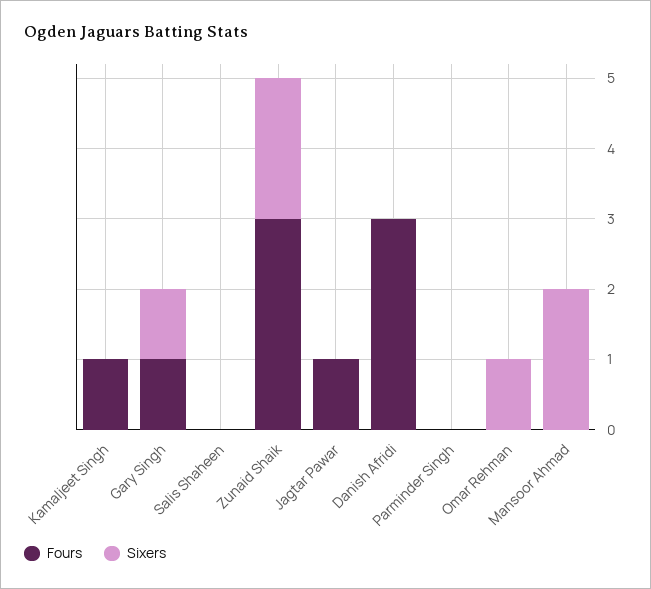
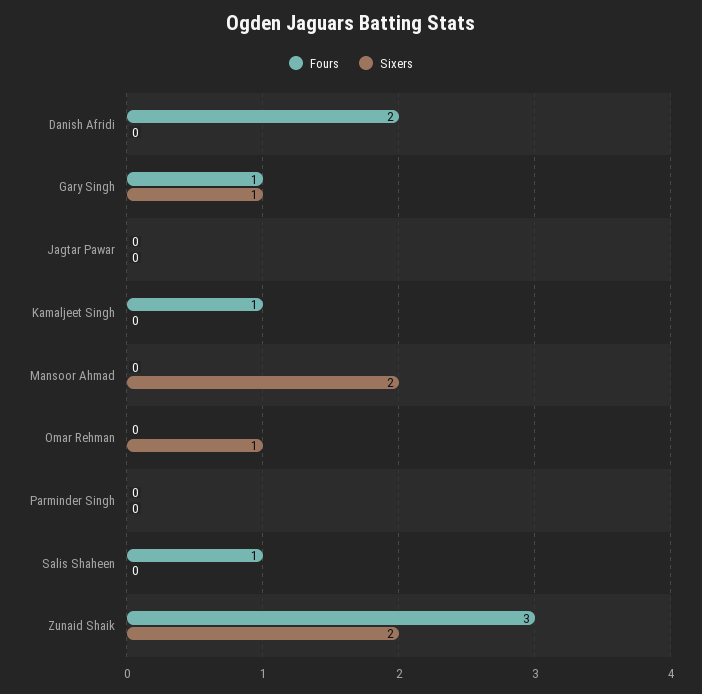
  {
    "Fours": {
      "Kamaljeet Singh": 1,
      "Gary Singh": 1,
-     "Salis Shaheen": 0,
+     "Salis Shaheen": 1,
      "Zunaid Shaik": 3,
-     "Jagtar Pawar": 1,
+     "Jagtar Pawar": 0,
-     "Danish Afridi": 3,
+     "Danish Afridi": 2,
      "Parminder Singh": 0,
      "Omar Rehman": 0,
      "Mansoor Ahmad": 0
    },
    "Sixers": {
      "Kamaljeet Singh": 0,
      "Gary Singh": 1,
      "Salis Shaheen": 0,
      "Zunaid Shaik": 2,
      "Jagtar Pawar": 0,
      "Danish Afridi": 0,
      "Parminder Singh": 0,
      "Omar Rehman": 1,
      "Mansoor Ahmad": 2
    }
  }

